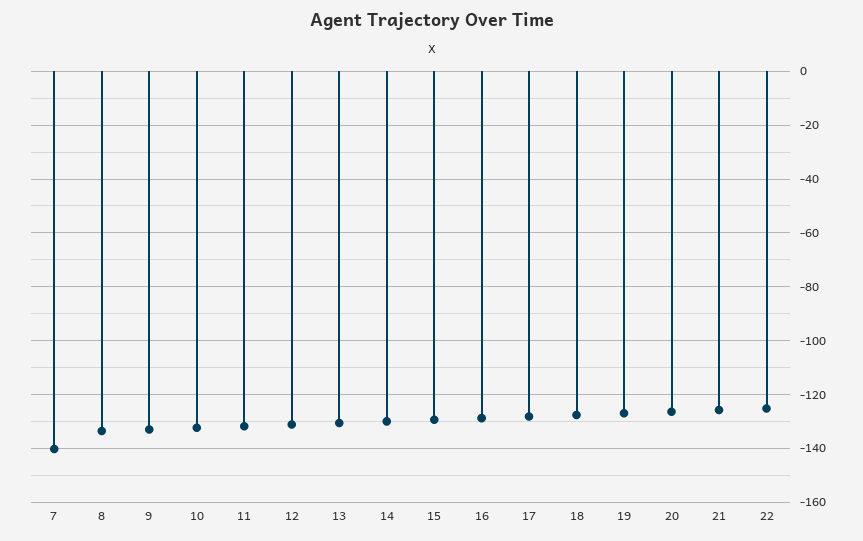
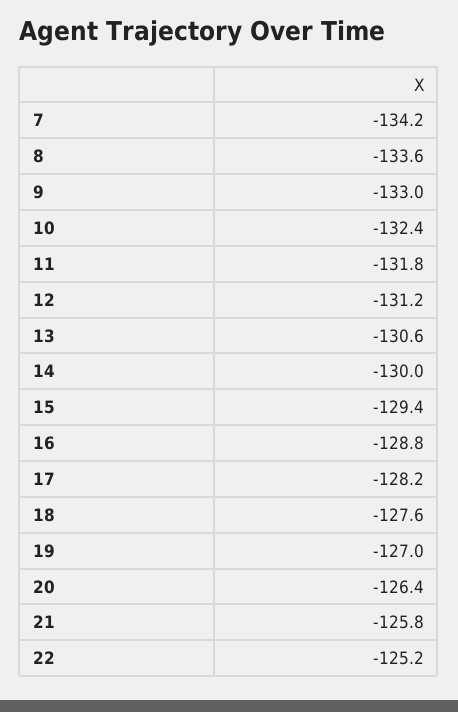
  {
-   "7": -140,
+   "7": -134.2,
    "8": -133.6,
    "9": -133,
    "10": -132.4,
    "11": -131.8,
    "12": -131.2,
    "13": -130.6,
    "14": -130,
    "15": -129.4,
    "16": -128.8,
    "17": -128.2,
    "18": -127.6,
    "19": -127,
    "20": -126.4,
    "21": -125.8,
    "22": -125.2
  }

